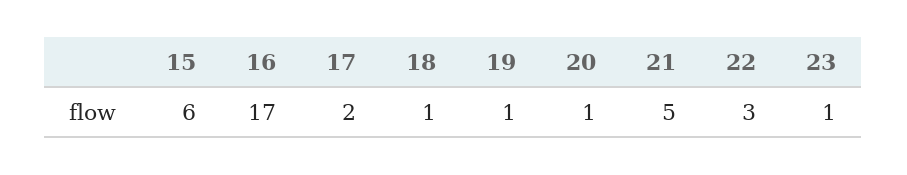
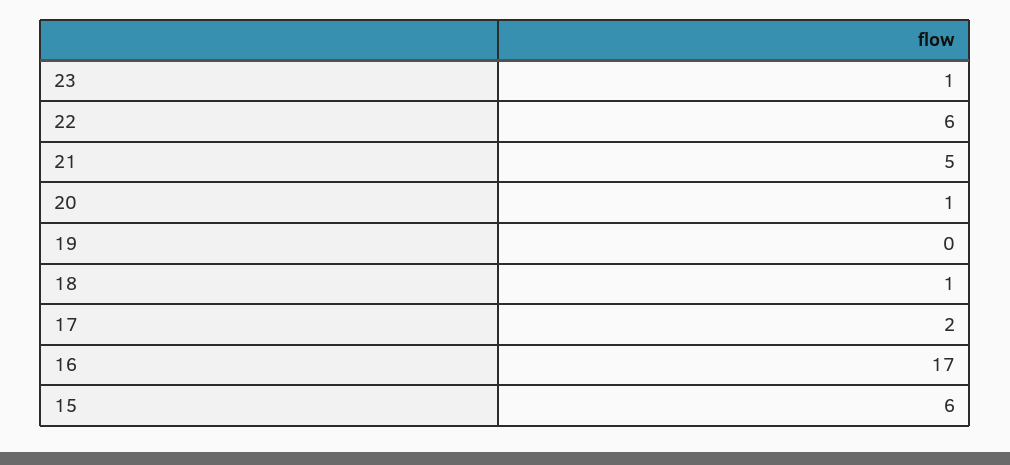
  {
    "15": 6,
    "16": 17,
    "17": 2,
    "18": 1,
-   "19": 1,
+   "19": 0,
    "20": 1,
    "21": 5,
-   "22": 3,
+   "22": 6,
    "23": 1
  }

